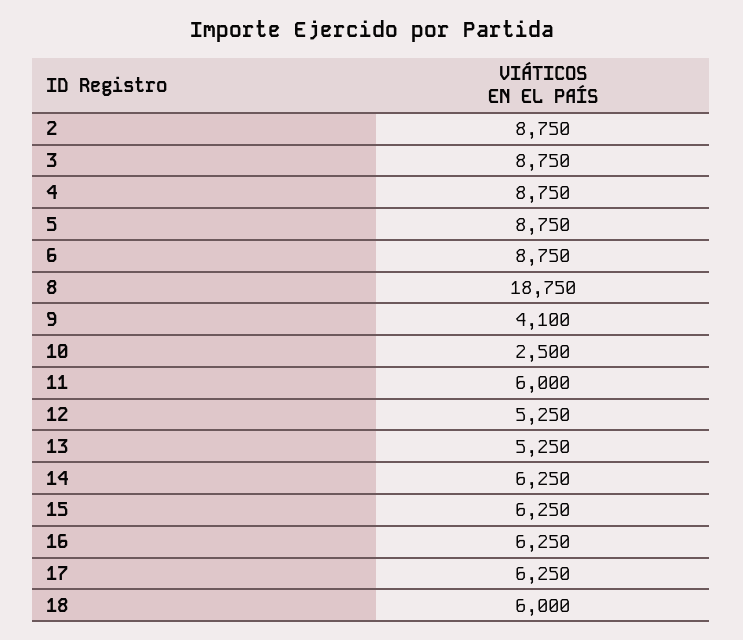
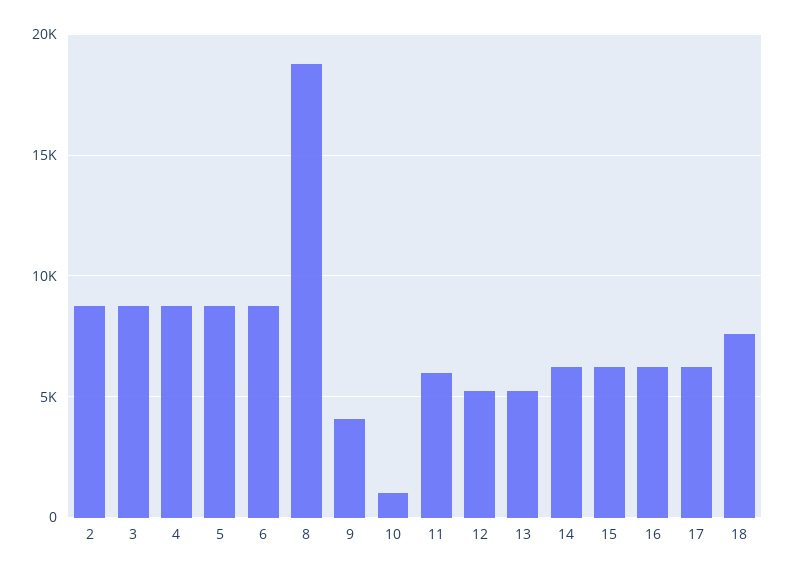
  {
    "2": 8750,
    "3": 8750,
    "4": 8750,
    "5": 8750,
    "6": 8750,
    "8": 18750,
    "9": 4100,
-   "10": 2500,
+   "10": 1000,
    "11": 6000,
    "12": 5250,
    "13": 5250,
    "14": 6250,
    "15": 6250,
    "16": 6250,
    "17": 6250,
-   "18": 6000
+   "18": 7500
  }

